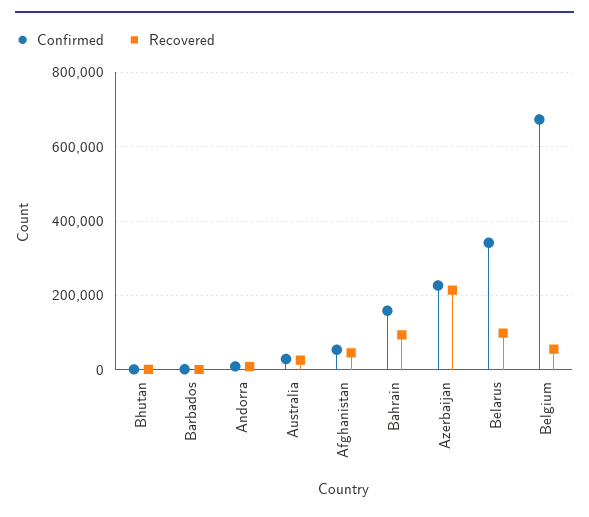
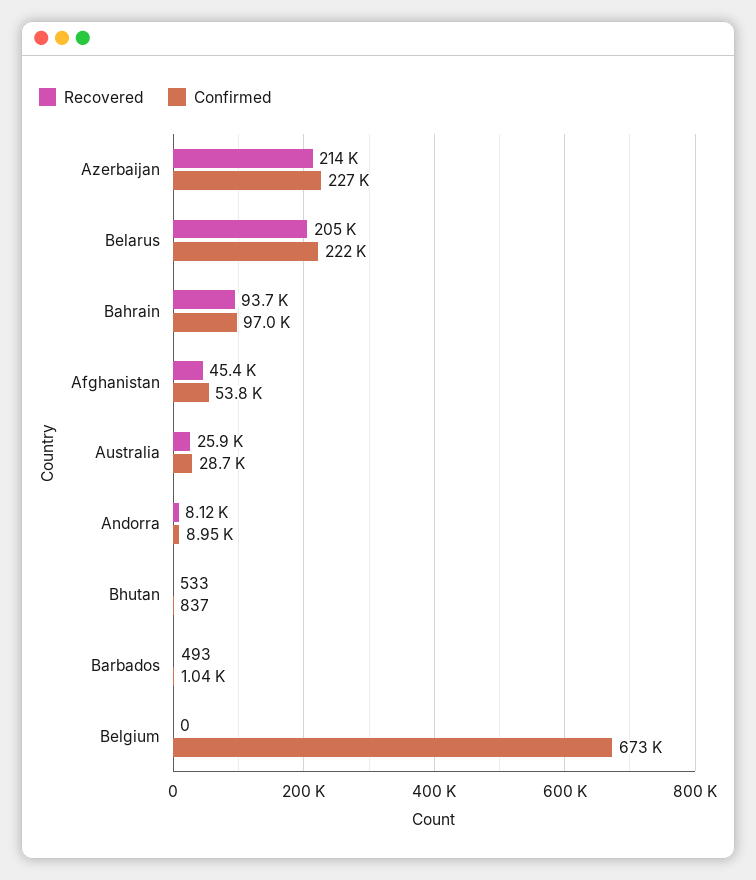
  {
    "Confirmed": {
      "Bhutan": 837,
      "Barbados": 1040,
      "Andorra": 8950,
      "Australia": 28700,
      "Afghanistan": 53800,
-     "Bahrain": 160000,
+     "Bahrain": 97000,
      "Azerbaijan": 227000,
-     "Belarus": 340000,
+     "Belarus": 222000,
      "Belgium": 673000
    },
    "Recovered": {
      "Bhutan": 533,
      "Barbados": 493,
      "Andorra": 8120,
      "Australia": 25900,
      "Afghanistan": 45400,
      "Bahrain": 93700,
      "Azerbaijan": 214000,
-     "Belarus": 100000,
+     "Belarus": 205000,
-     "Belgium": 60000
+     "Belgium": 0
    }
  }

